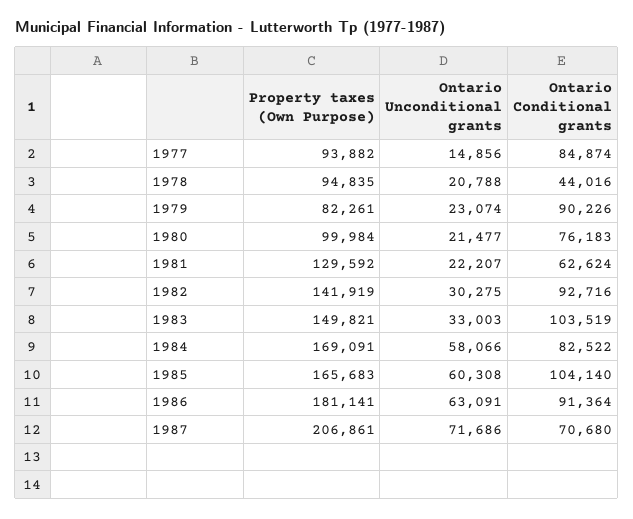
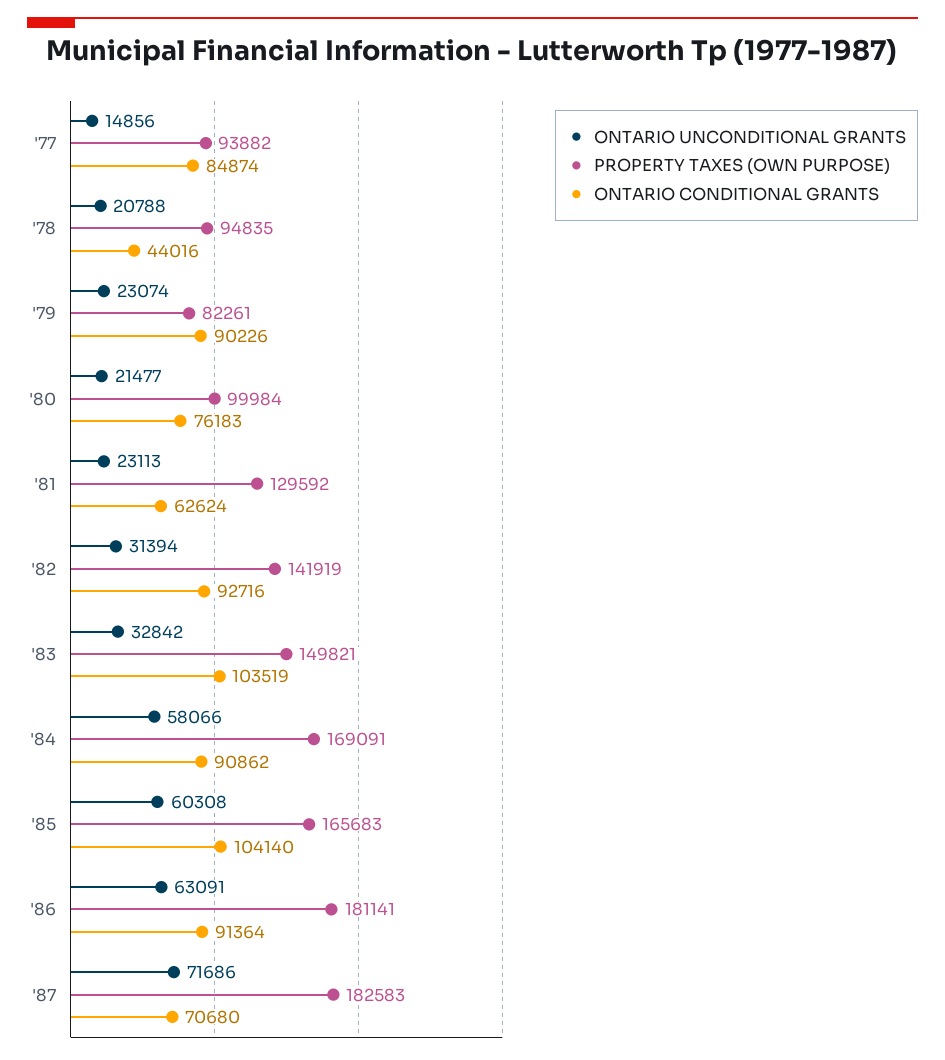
  {
    "Property taxes (Own Purpose)": {
      "1977": 93882,
      "1978": 94835,
      "1979": 82261,
      "1980": 99984,
      "1981": 129592,
      "1982": 141919,
      "1983": 149821,
      "1984": 169091,
      "1985": 165683,
      "1986": 181141,
-     "1987": 206861
+     "1987": 182583
    },
    "Ontario Unconditional grants": {
      "1977": 14856,
      "1978": 20788,
      "1979": 23074,
      "1980": 21477,
-     "1981": 22207,
+     "1981": 23113,
-     "1982": 30275,
+     "1982": 31394,
-     "1983": 33003,
+     "1983": 32842,
      "1984": 58066,
      "1985": 60308,
      "1986": 63091,
      "1987": 71686
    },
    "Ontario Conditional grants": {
      "1977": 84874,
      "1978": 44016,
      "1979": 90226,
      "1980": 76183,
      "1981": 62624,
      "1982": 92716,
      "1983": 103519,
-     "1984": 82522,
+     "1984": 90862,
      "1985": 104140,
      "1986": 91364,
      "1987": 70680
    }
  }

